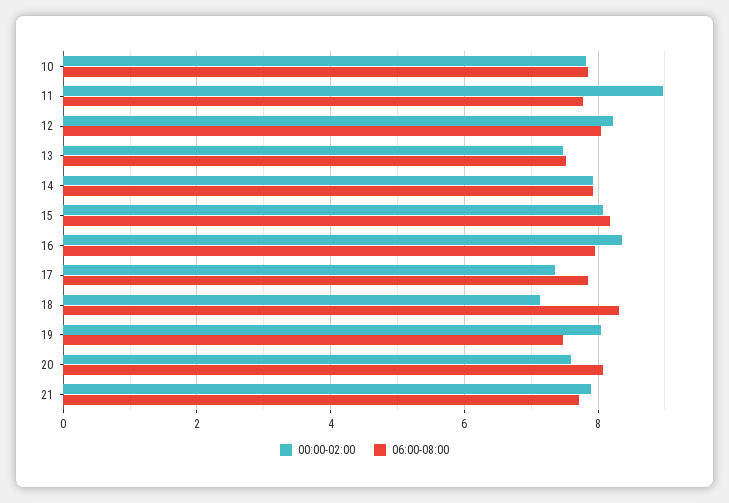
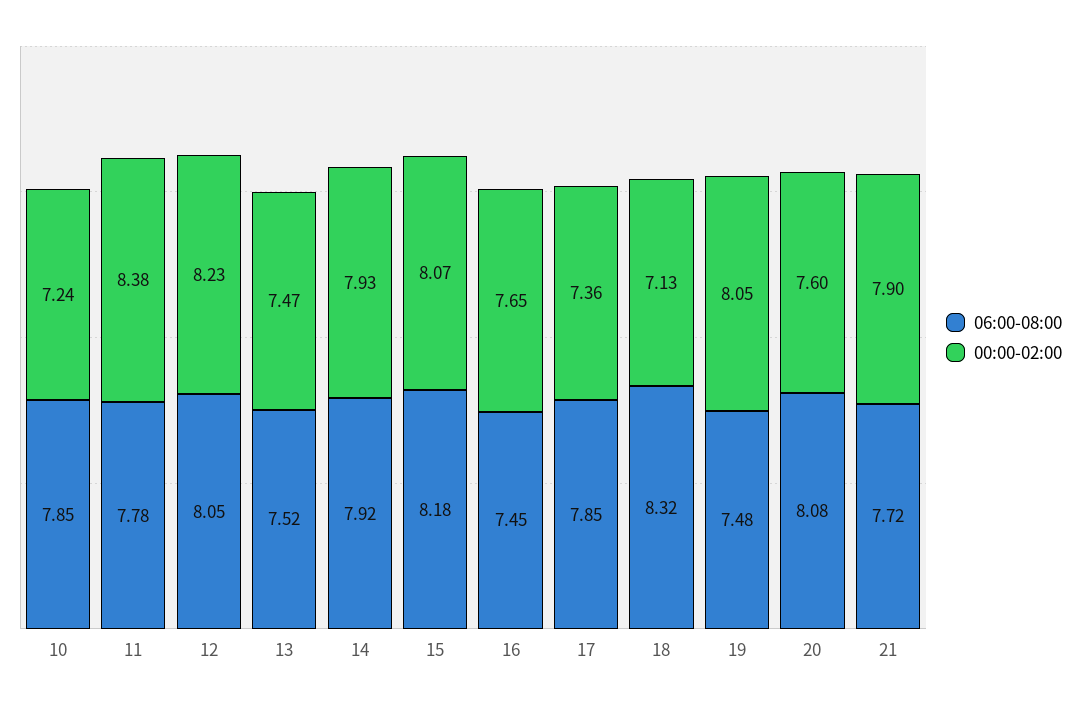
  {
    "00:00-02:00": {
-     "10": 7.8,
+     "10": 7.24,
-     "11": 9,
+     "11": 8.38,
      "12": 8.23,
      "13": 7.47,
      "14": 7.93,
      "15": 8.07,
-     "16": 8.4,
+     "16": 7.65,
      "17": 7.36,
      "18": 7.13,
      "19": 8.05,
      "20": 7.6,
      "21": 7.9
    },
    "06:00-08:00": {
      "10": 7.85,
      "11": 7.78,
      "12": 8.05,
      "13": 7.52,
      "14": 7.92,
      "15": 8.18,
-     "16": 8,
+     "16": 7.45,
      "17": 7.85,
      "18": 8.32,
      "19": 7.48,
      "20": 8.08,
      "21": 7.72
    }
  }

